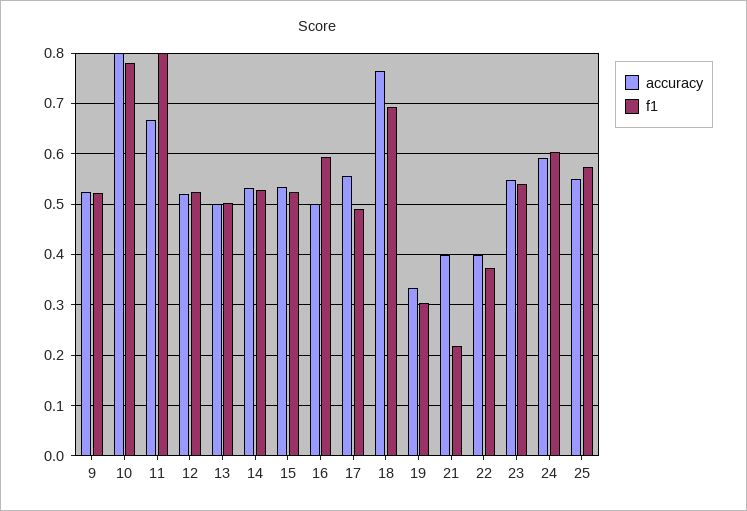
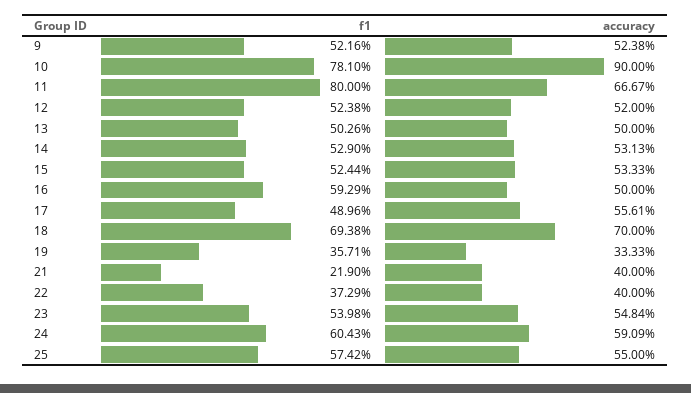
  {
    "accuracy": {
      "9": 0.5238,
-     "10": 0.8,
+     "10": 0.9,
      "11": 0.6667,
      "12": 0.52,
      "13": 0.5,
      "14": 0.5313,
      "15": 0.5333,
      "16": 0.5,
      "17": 0.5561,
-     "18": 0.76,
+     "18": 0.7,
      "19": 0.3333,
      "21": 0.4,
      "22": 0.4,
      "23": 0.5484,
      "24": 0.5909,
      "25": 0.55
    },
    "f1": {
      "9": 0.5216,
      "10": 0.781,
      "11": 0.8,
      "12": 0.5238,
      "13": 0.5026,
      "14": 0.529,
      "15": 0.5244,
      "16": 0.5929,
      "17": 0.4896,
      "18": 0.6938,
-     "19": 0.3,
+     "19": 0.3571,
      "21": 0.219,
      "22": 0.3729,
      "23": 0.5398,
      "24": 0.6043,
      "25": 0.5742
    }
  }

